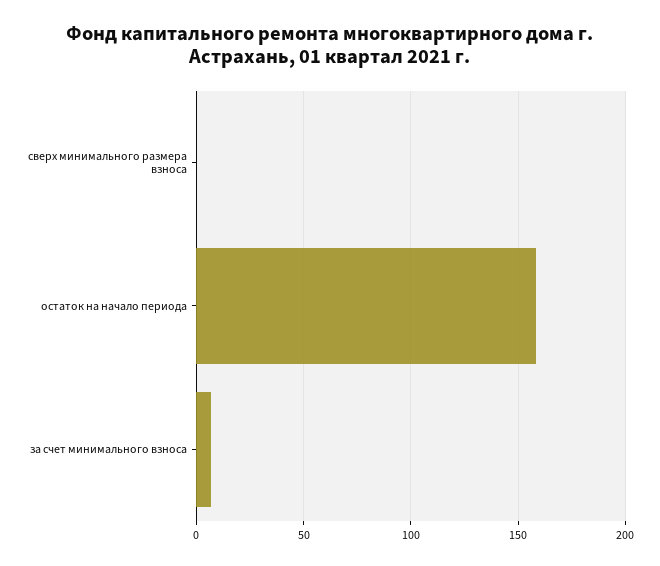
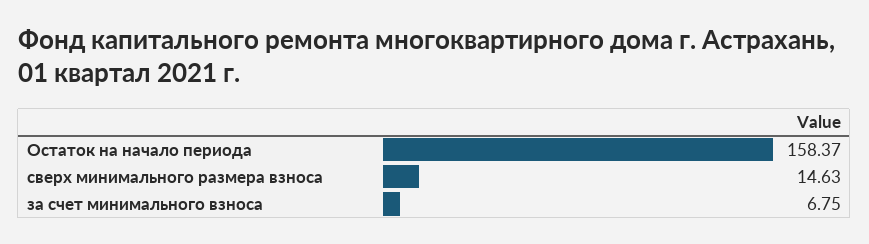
  {
-   "сверх минимального размера взноса": 0,
+   "сверх минимального размера взноса": 14.63,
    "остаток на начало периода": 158.37,
    "за счет минимального взноса": 6.75
  }

